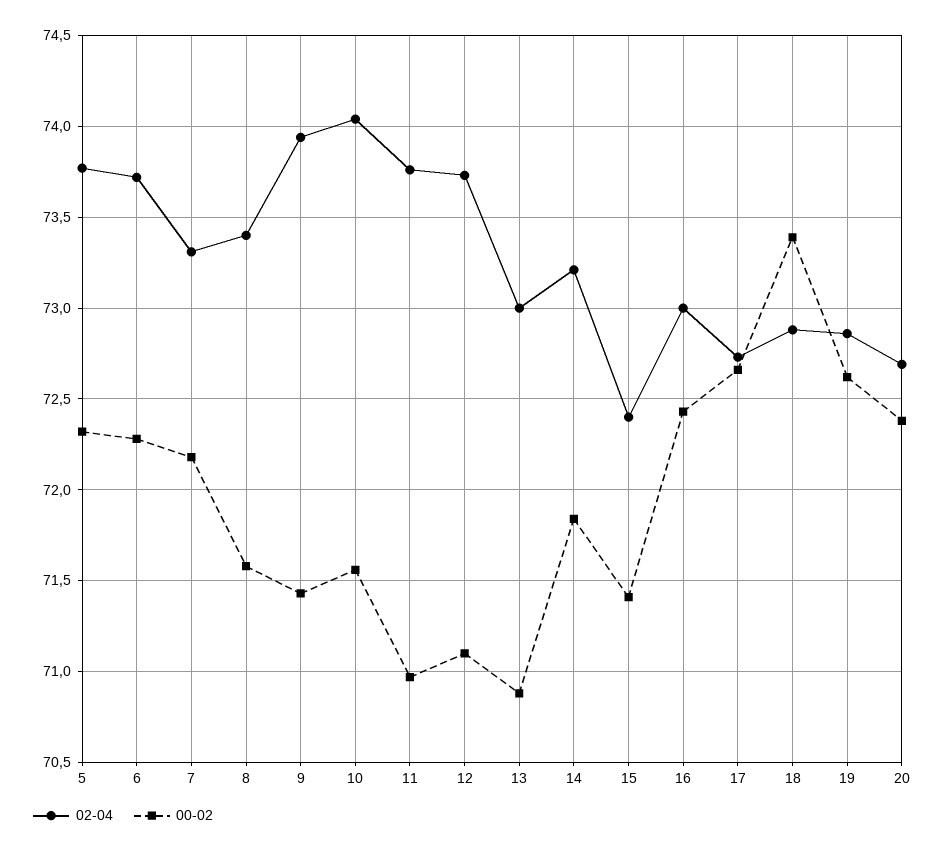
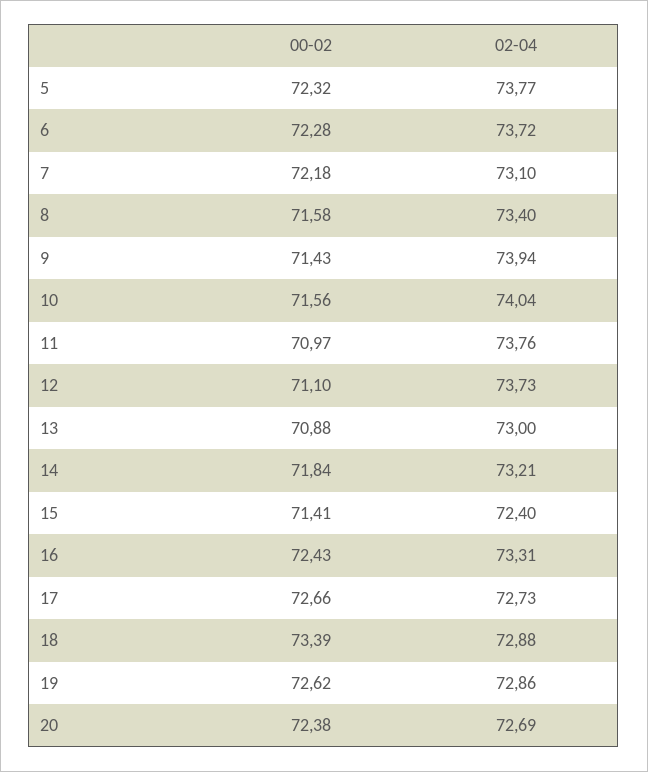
  {
    "02-04": {
      "5": 73.77,
      "6": 73.72,
-     "7": 73.3,
+     "7": 73.1,
      "8": 73.4,
      "9": 73.94,
      "10": 74.04,
      "11": 73.76,
      "12": 73.73,
      "13": 73,
      "14": 73.21,
      "15": 72.4,
-     "16": 73,
+     "16": 73.31,
      "17": 72.73,
      "18": 72.88,
      "19": 72.86,
      "20": 72.69
    },
    "00-02": {
      "5": 72.32,
      "6": 72.28,
      "7": 72.18,
      "8": 71.58,
      "9": 71.43,
      "10": 71.56,
      "11": 70.97,
      "12": 71.1,
      "13": 70.88,
      "14": 71.84,
      "15": 71.41,
      "16": 72.43,
      "17": 72.66,
      "18": 73.39,
      "19": 72.62,
      "20": 72.38
    }
  }

